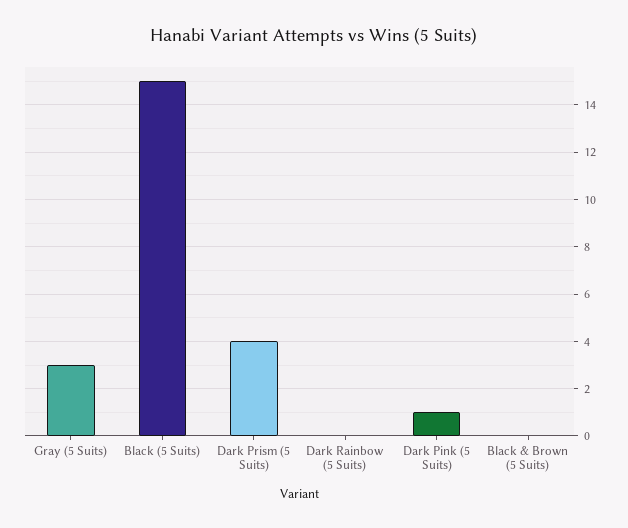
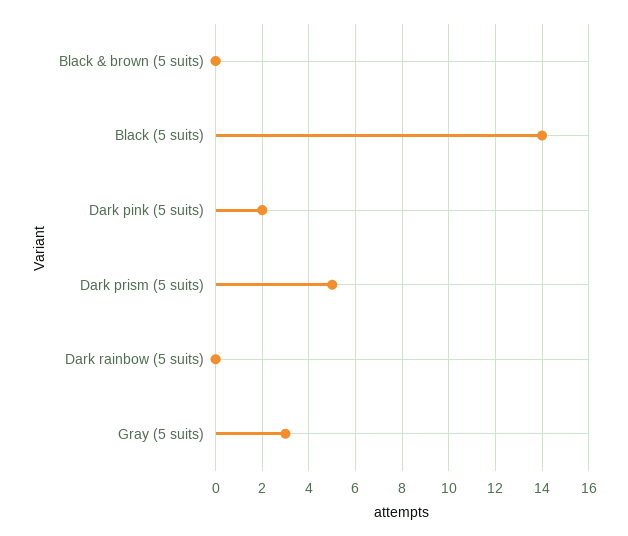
  {
    "Gray (5 Suits)": 3,
-   "Black (5 Suits)": 15,
+   "Black (5 Suits)": 14,
-   "Dark Prism (5 Suits)": 4,
+   "Dark Prism (5 Suits)": 5,
    "Dark Rainbow (5 Suits)": 0,
-   "Dark Pink (5 Suits)": 1,
+   "Dark Pink (5 Suits)": 2,
    "Black & Brown (5 Suits)": 0
  }

